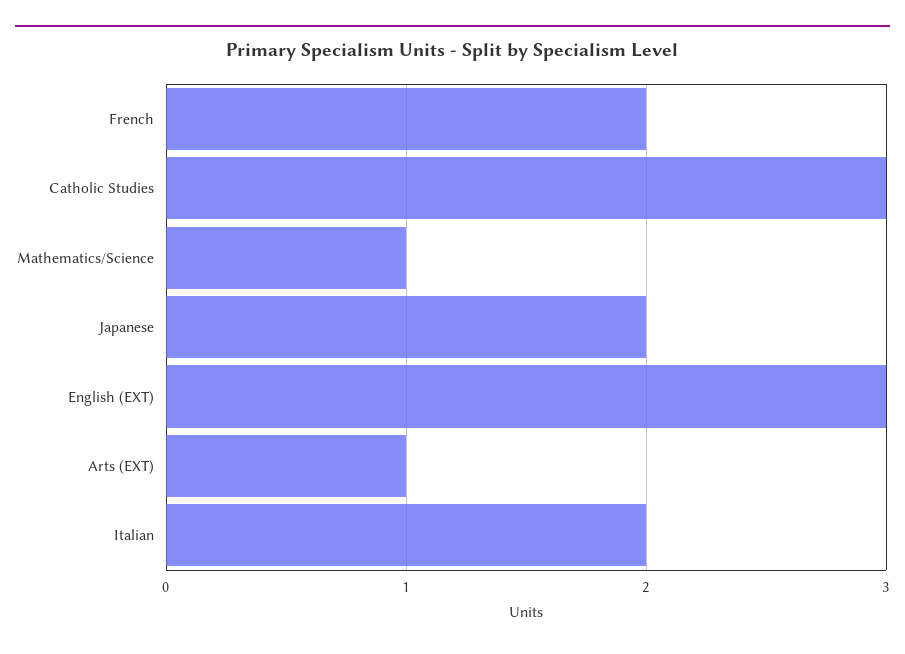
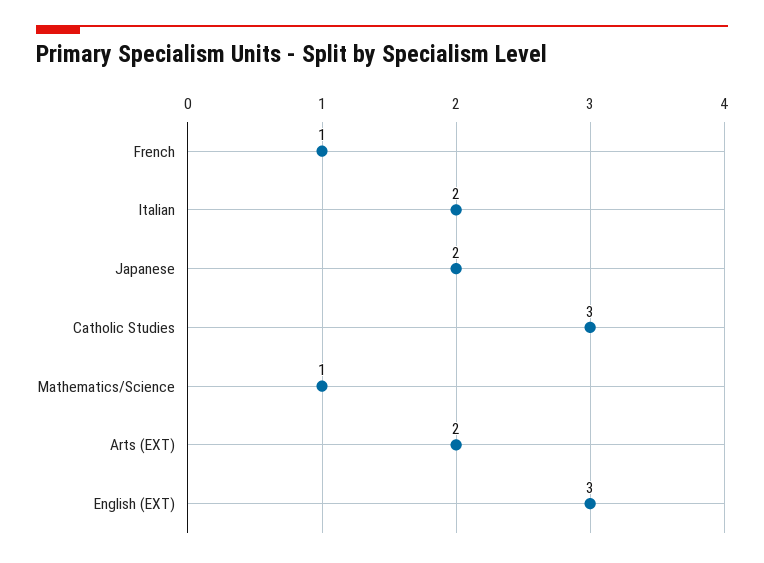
  {
-   "French": 2,
+   "French": 1,
    "Catholic Studies": 3,
    "Mathematics/Science": 1,
    "Japanese": 2,
    "English (EXT)": 3,
-   "Arts (EXT)": 1,
+   "Arts (EXT)": 2,
    "Italian": 2
  }

